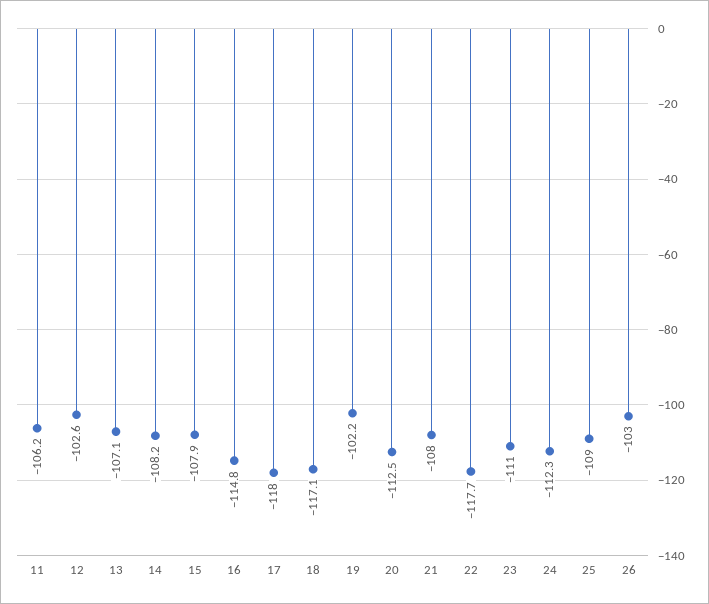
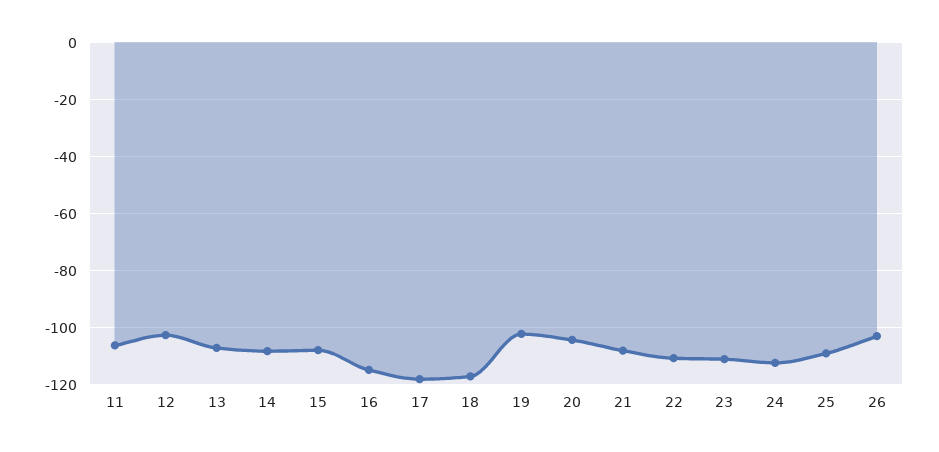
  {
    "11": -106.2,
    "12": -102.6,
    "13": -107.1,
    "14": -108.2,
    "15": -107.9,
    "16": -114.8,
    "17": -118,
    "18": -117.1,
    "19": -102.2,
-   "20": -112.5,
+   "20": -105,
    "21": -108,
-   "22": -117.7,
+   "22": -110,
    "23": -111,
    "24": -112.3,
    "25": -109,
    "26": -103
  }

